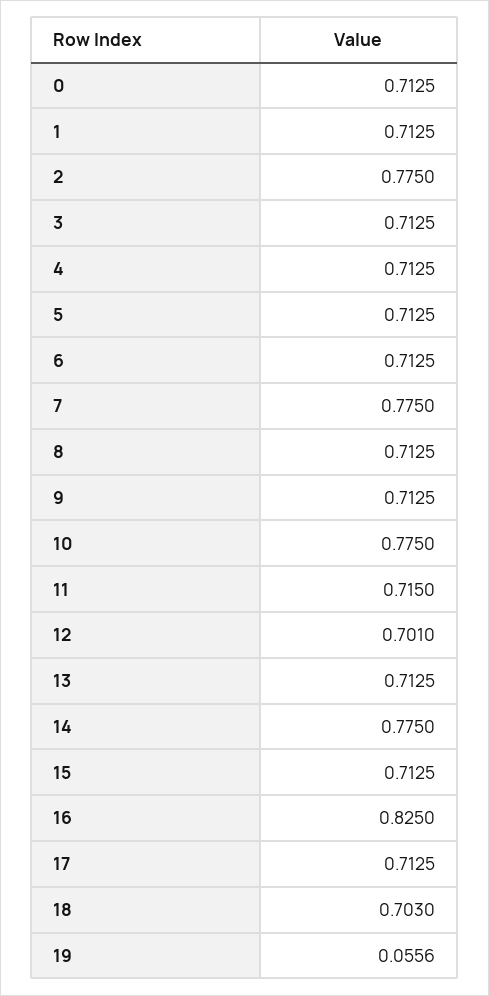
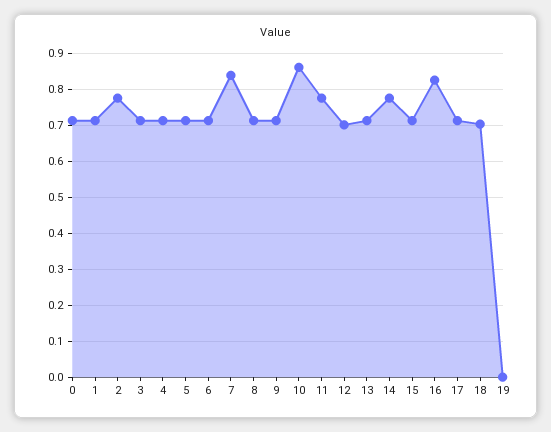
  {
    "0": 0.7125,
    "1": 0.7125,
    "2": 0.775,
    "3": 0.7125,
    "4": 0.7125,
    "5": 0.7125,
    "6": 0.7125,
-   "7": 0.775,
+   "7": 0.84,
    "8": 0.7125,
    "9": 0.7125,
-   "10": 0.775,
+   "10": 0.86,
-   "11": 0.715,
+   "11": 0.78,
    "12": 0.701,
    "13": 0.7125,
    "14": 0.775,
    "15": 0.7125,
    "16": 0.825,
    "17": 0.7125,
    "18": 0.703,
-   "19": 0.0556
+   "19": 0
  }

